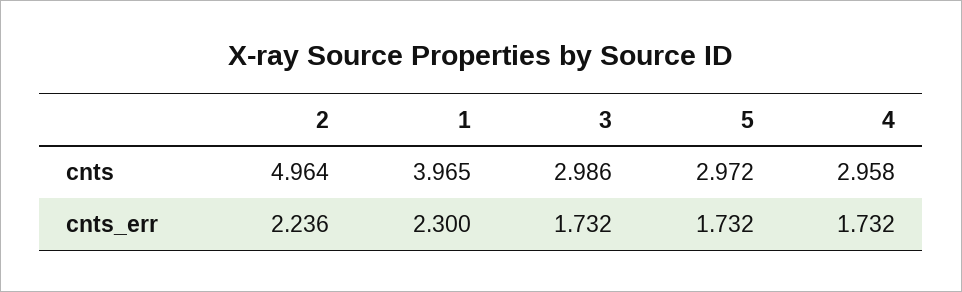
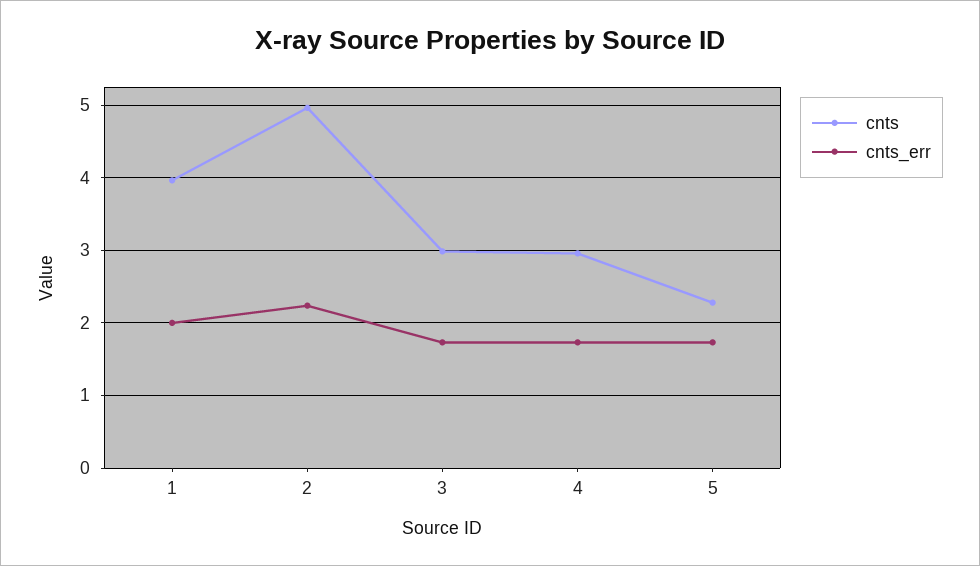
  {
    "cnts": {
      "2": 4.964,
      "1": 3.965,
      "3": 2.986,
-     "5": 2.972,
+     "5": 2.3,
      "4": 2.958
    },
    "cnts_err": {
      "2": 2.236,
-     "1": 2.3,
+     "1": 2,
      "3": 1.732,
      "5": 1.732,
      "4": 1.732
    }
  }

